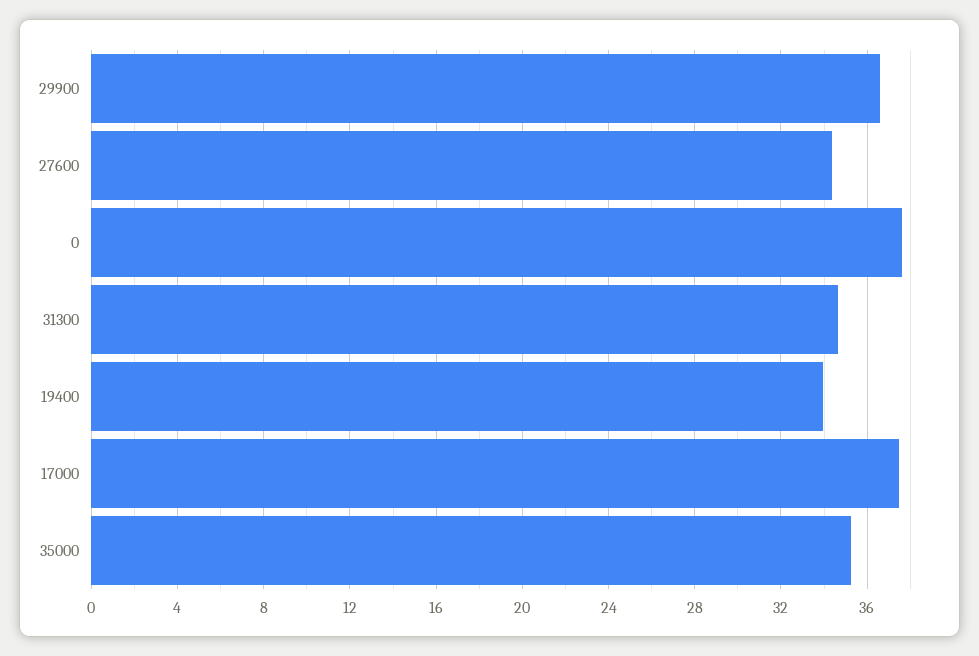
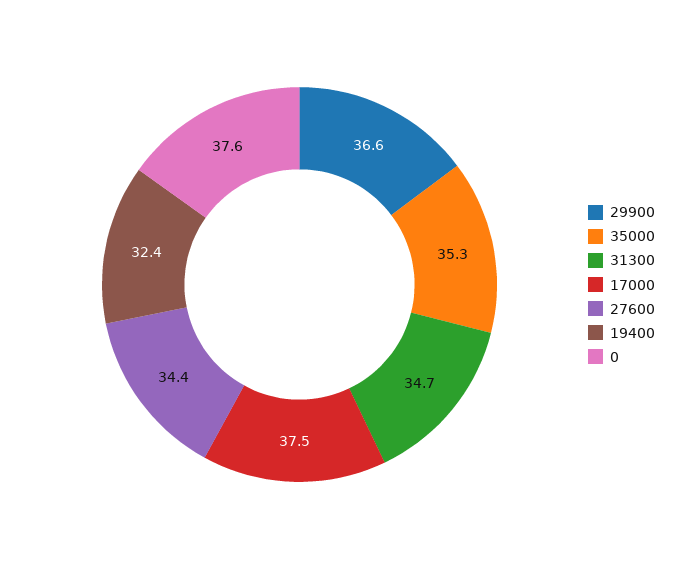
  {
    "29900": 36.6,
    "27600": 34.4,
    "0": 37.6,
    "31300": 34.7,
-   "19400": 34,
+   "19400": 32.4,
    "17000": 37.5,
    "35000": 35.3
  }

